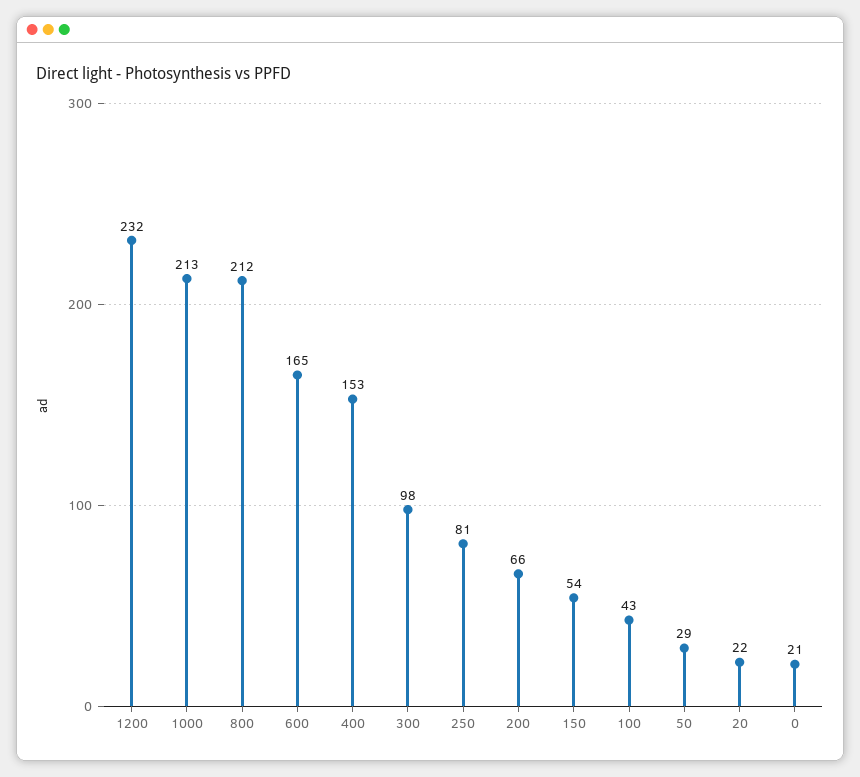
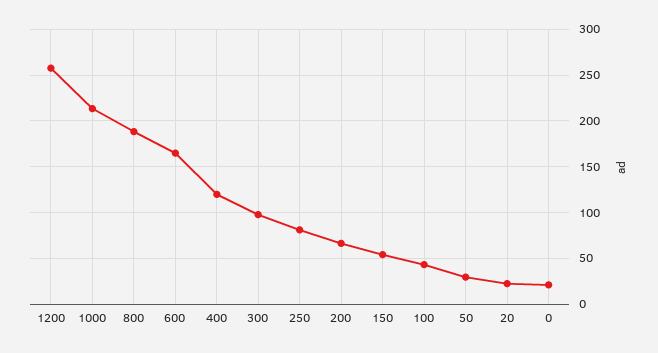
  {
-   "1200": 232,
+   "1200": 260,
    "1000": 213,
-   "800": 212,
+   "800": 190,
    "600": 165,
-   "400": 153,
+   "400": 120,
    "300": 98,
    "250": 81,
    "200": 66,
    "150": 54,
    "100": 43,
    "50": 29,
    "20": 22,
    "0": 21
  }

